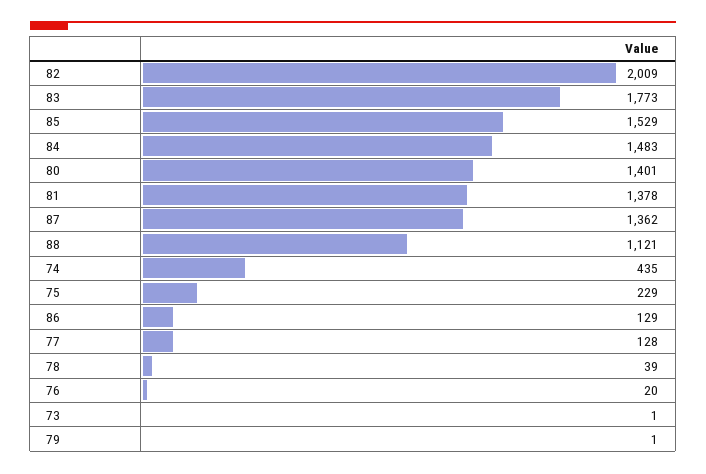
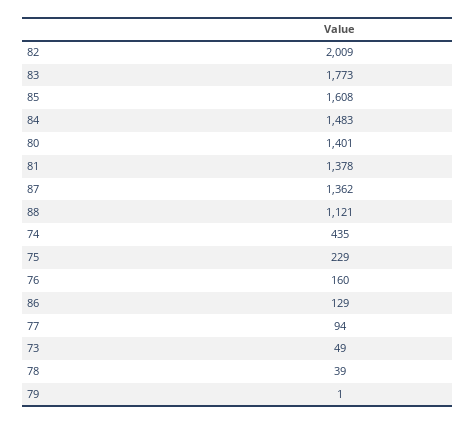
  {
    "82": 2009,
    "83": 1773,
-   "85": 1529,
+   "85": 1608,
    "84": 1483,
    "80": 1401,
    "81": 1378,
    "87": 1362,
    "88": 1121,
    "74": 435,
    "75": 229,
    "86": 129,
-   "77": 128,
+   "77": 94,
    "78": 39,
-   "76": 20,
+   "76": 160,
-   "73": 1,
+   "73": 49,
    "79": 1
  }

